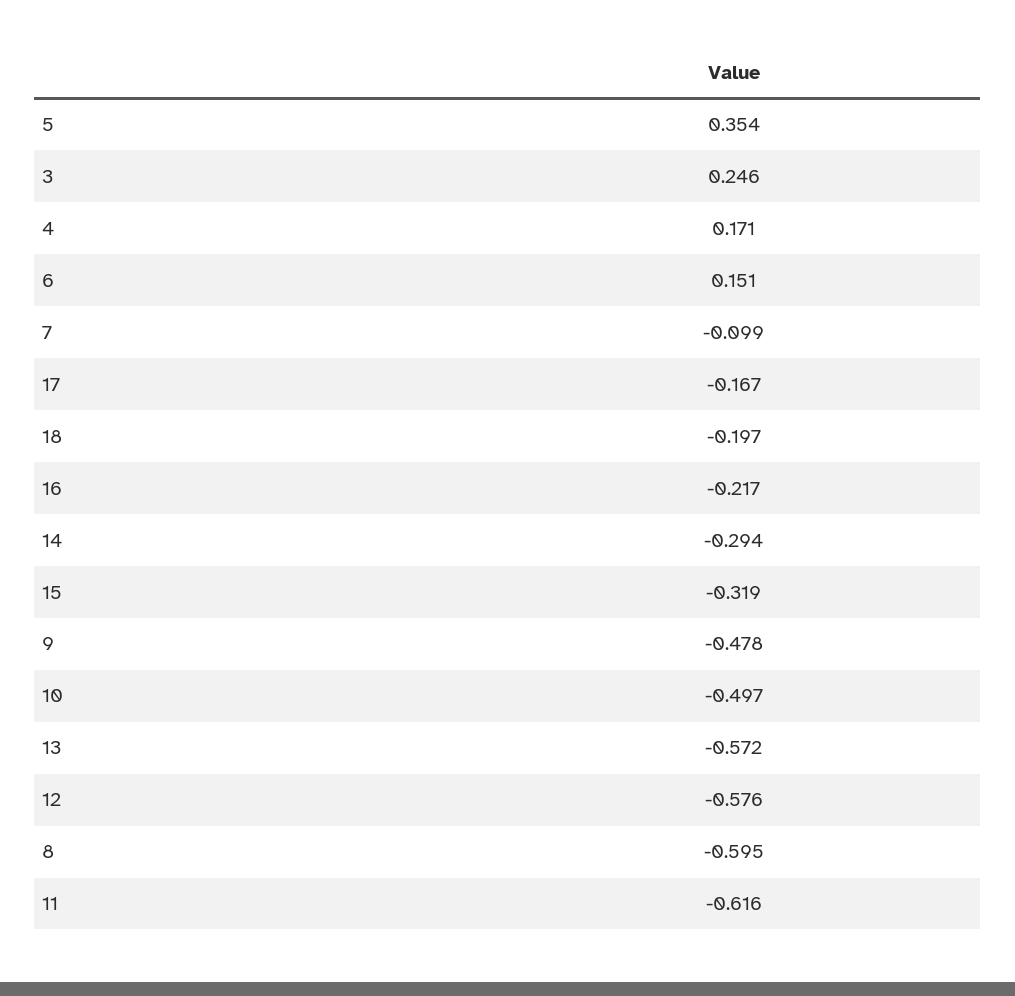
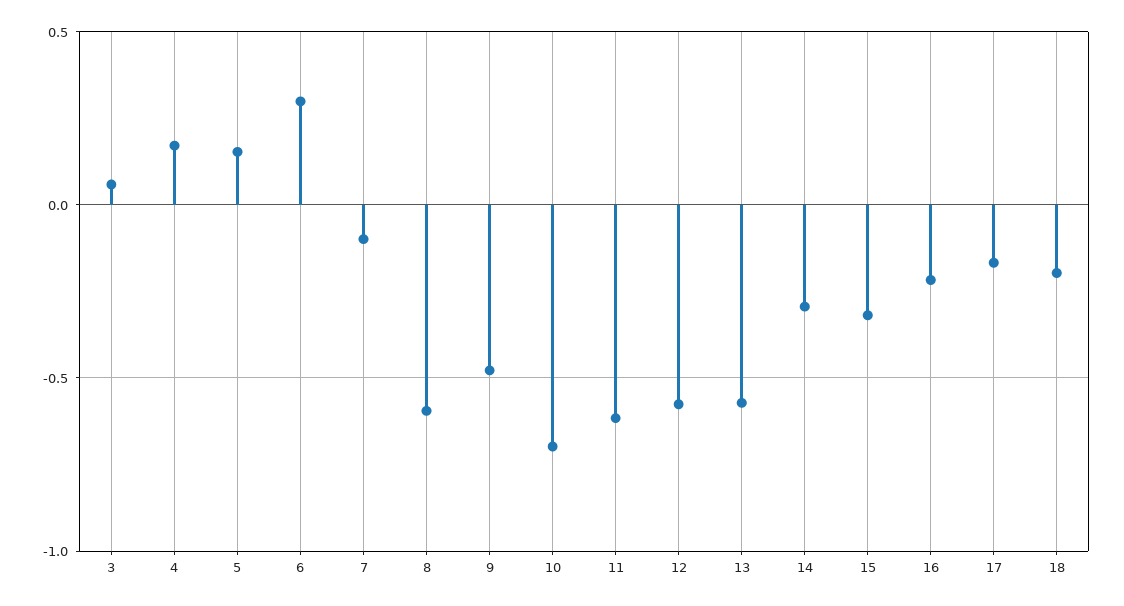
  {
-   "5": 0.354,
+   "5": 0.15,
-   "3": 0.246,
+   "3": 0.05,
    "4": 0.171,
-   "6": 0.151,
+   "6": 0.3,
    "7": -0.099,
    "17": -0.167,
    "18": -0.197,
    "16": -0.217,
    "14": -0.294,
    "15": -0.319,
    "9": -0.478,
-   "10": -0.497,
+   "10": -0.7,
    "13": -0.572,
    "12": -0.576,
    "8": -0.595,
    "11": -0.616
  }

